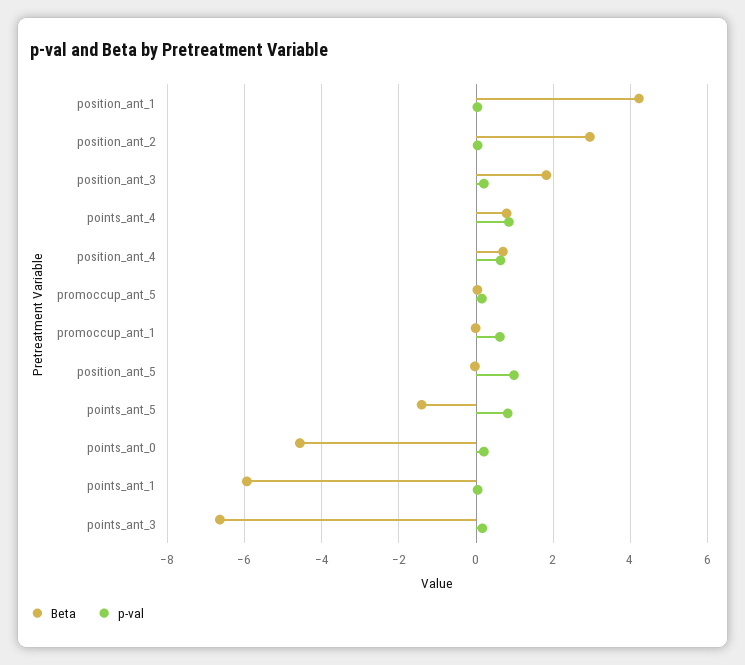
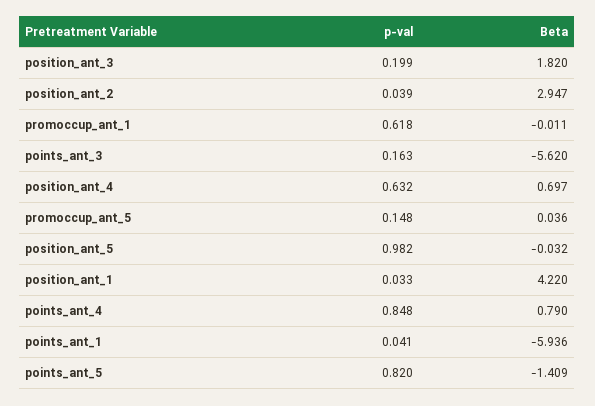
  {
    "Beta": {
      "position_ant_1": 4.22,
      "position_ant_2": 2.947,
      "position_ant_3": 1.82,
      "points_ant_4": 0.79,
      "position_ant_4": 0.697,
      "promoccup_ant_5": 0.036,
      "promoccup_ant_1": -0.011,
      "position_ant_5": -0.032,
      "points_ant_5": -1.409,
-     "points_ant_0": -4.6,
      "points_ant_1": -5.936,
-     "points_ant_3": -6.6
+     "points_ant_3": -5.62
    },
    "p-val": {
      "position_ant_1": 0.033,
      "position_ant_2": 0.039,
      "position_ant_3": 0.199,
      "points_ant_4": 0.848,
      "position_ant_4": 0.632,
      "promoccup_ant_5": 0.148,
      "promoccup_ant_1": 0.618,
      "position_ant_5": 0.982,
      "points_ant_5": 0.82,
-     "points_ant_0": 0.2,
      "points_ant_1": 0.041,
      "points_ant_3": 0.163
    }
  }

